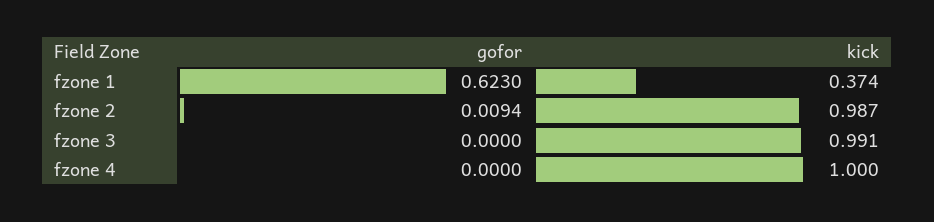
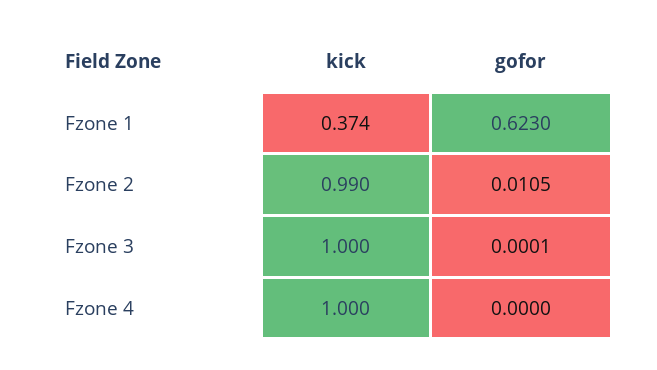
  {
    "gofor": {
      "fzone 1": 0.623,
-     "fzone 2": 0.0094,
+     "fzone 2": 0.0105,
-     "fzone 3": 0,
+     "fzone 3": 0.0001,
      "fzone 4": 0
    },
    "kick": {
      "fzone 1": 0.374,
-     "fzone 2": 0.987,
+     "fzone 2": 0.99,
-     "fzone 3": 0.991,
+     "fzone 3": 1,
      "fzone 4": 1
    }
  }

